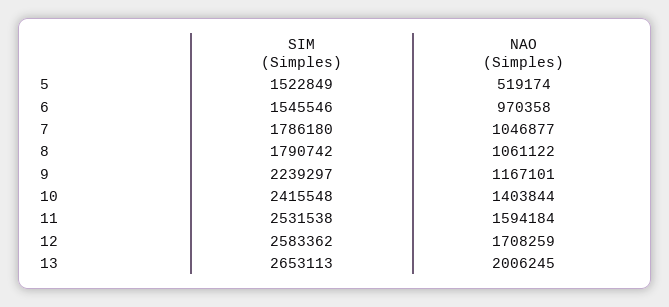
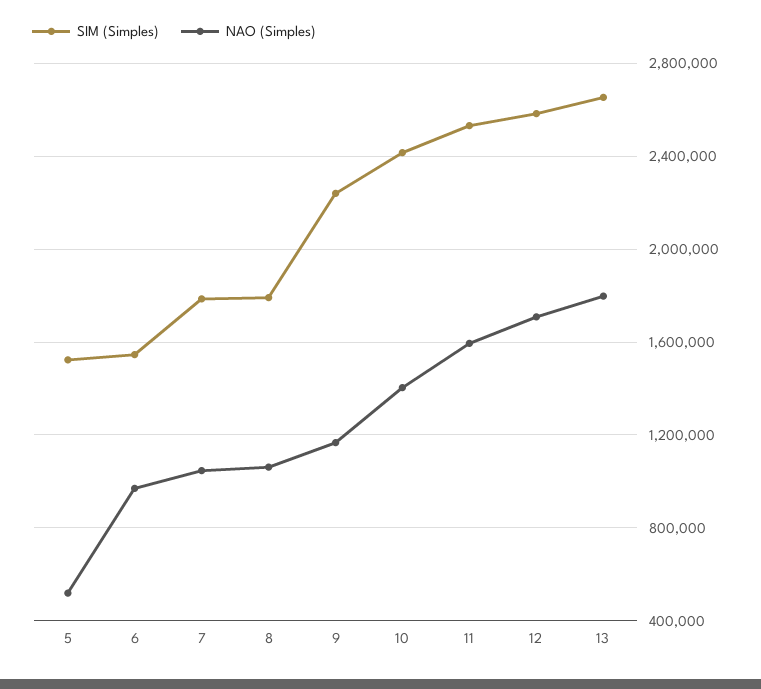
  {
    "SIM (Simples)": {
      "5": 1522849,
      "6": 1545546,
      "7": 1786180,
      "8": 1790742,
      "9": 2239297,
      "10": 2415548,
      "11": 2531538,
      "12": 2583362,
      "13": 2653113
    },
    "NAO (Simples)": {
      "5": 519174,
      "6": 970358,
      "7": 1046877,
      "8": 1061122,
      "9": 1167101,
      "10": 1403844,
      "11": 1594184,
      "12": 1708259,
-     "13": 2006245
+     "13": 1800000
    }
  }

